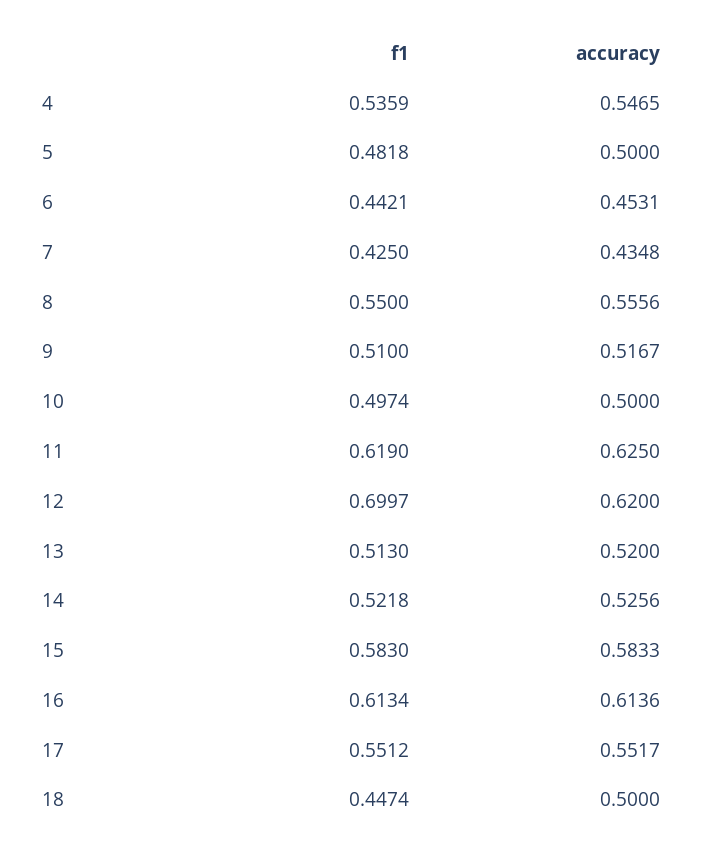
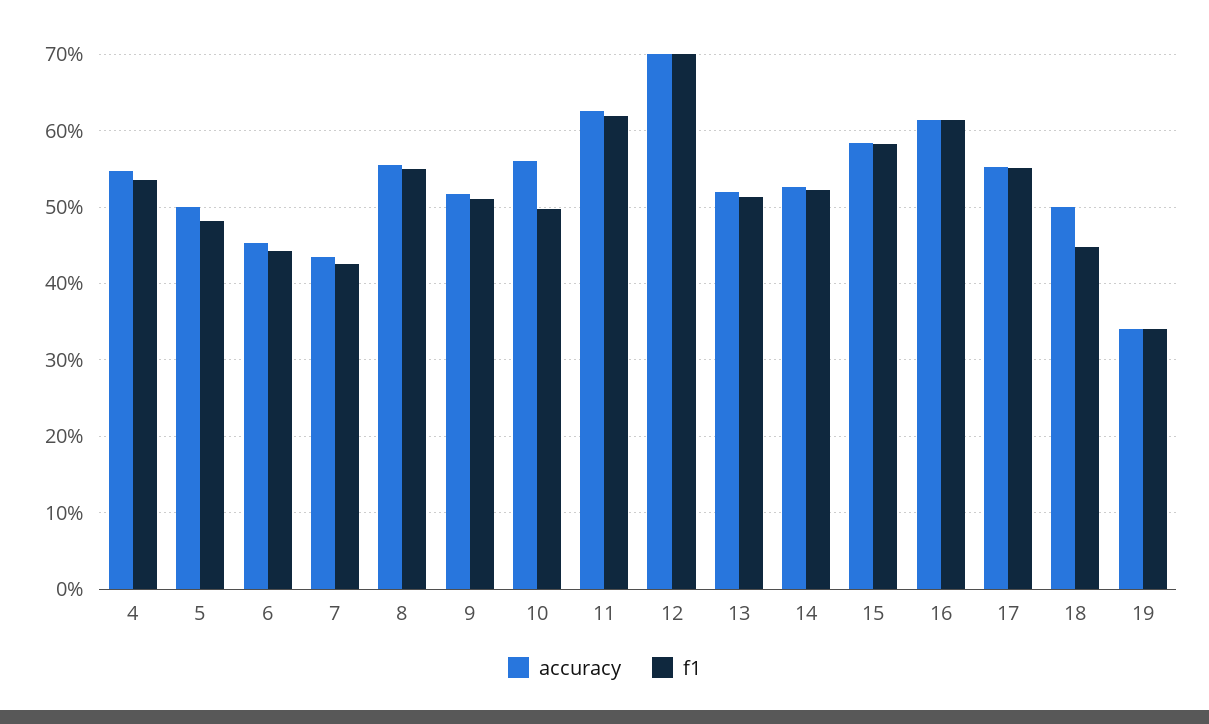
  {
    "f1": {
      "4": 0.5359,
      "5": 0.4818,
      "6": 0.4421,
      "7": 0.425,
      "8": 0.55,
      "9": 0.51,
      "10": 0.4974,
      "11": 0.619,
      "12": 0.6997,
      "13": 0.513,
      "14": 0.5218,
      "15": 0.583,
      "16": 0.6134,
      "17": 0.5512,
-     "18": 0.4474
+     "18": 0.4474,
+     "19": 0.34
    },
    "accuracy": {
      "4": 0.5465,
      "5": 0.5,
      "6": 0.4531,
      "7": 0.4348,
      "8": 0.5556,
      "9": 0.5167,
-     "10": 0.5,
+     "10": 0.56,
      "11": 0.625,
-     "12": 0.62,
+     "12": 0.7,
      "13": 0.52,
      "14": 0.5256,
      "15": 0.5833,
      "16": 0.6136,
      "17": 0.5517,
-     "18": 0.5
+     "18": 0.5,
+     "19": 0.34
    }
  }

